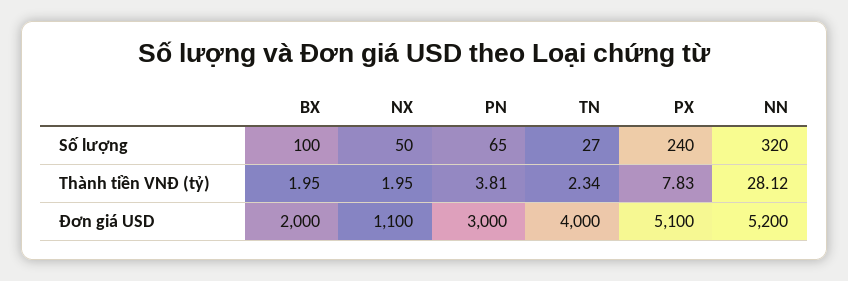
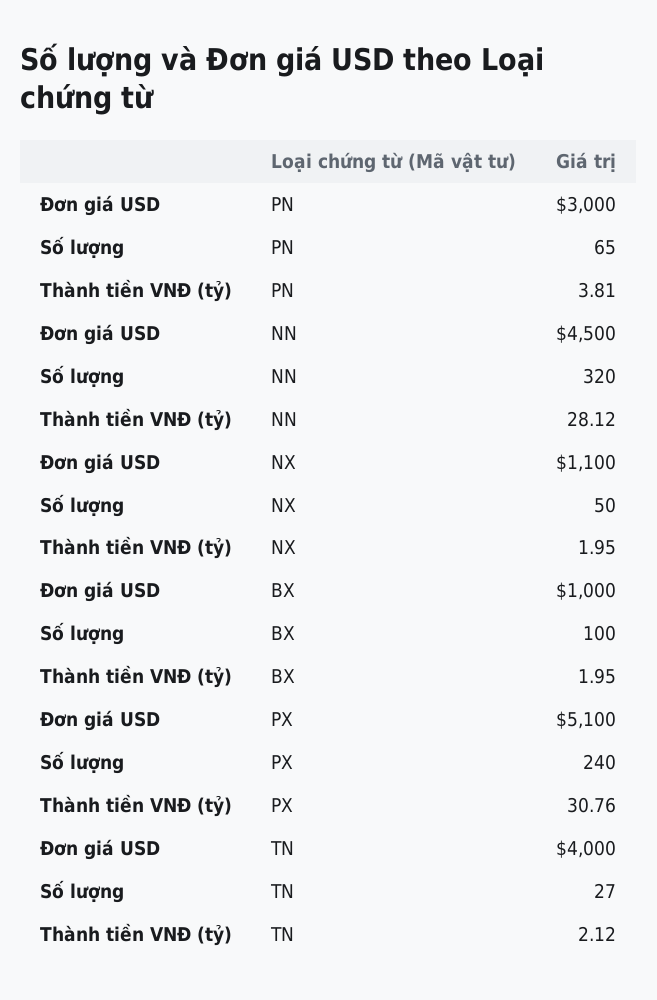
  {
    "BX": {
      "Số lượng": 100,
      "Thành tiền VNĐ (tỷ)": 1.95,
-     "Đơn giá USD": 2000
+     "Đơn giá USD": 1000
    },
    "NX": {
      "Số lượng": 50,
      "Thành tiền VNĐ (tỷ)": 1.95,
      "Đơn giá USD": 1100
    },
    "PN": {
      "Số lượng": 65,
      "Thành tiền VNĐ (tỷ)": 3.81,
      "Đơn giá USD": 3000
    },
    "TN": {
      "Số lượng": 27,
-     "Thành tiền VNĐ (tỷ)": 2.34,
+     "Thành tiền VNĐ (tỷ)": 2.12,
      "Đơn giá USD": 4000
    },
    "PX": {
      "Số lượng": 240,
-     "Thành tiền VNĐ (tỷ)": 7.83,
+     "Thành tiền VNĐ (tỷ)": 30.76,
      "Đơn giá USD": 5100
    },
    "NN": {
      "Số lượng": 320,
      "Thành tiền VNĐ (tỷ)": 28.12,
-     "Đơn giá USD": 5200
+     "Đơn giá USD": 4500
    }
  }

